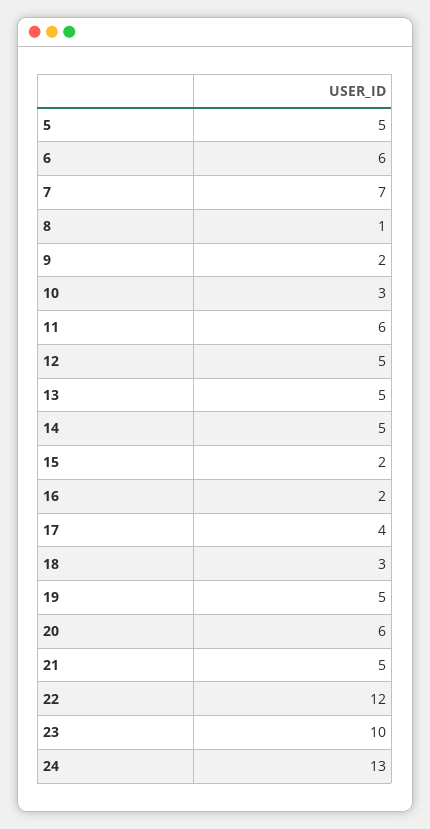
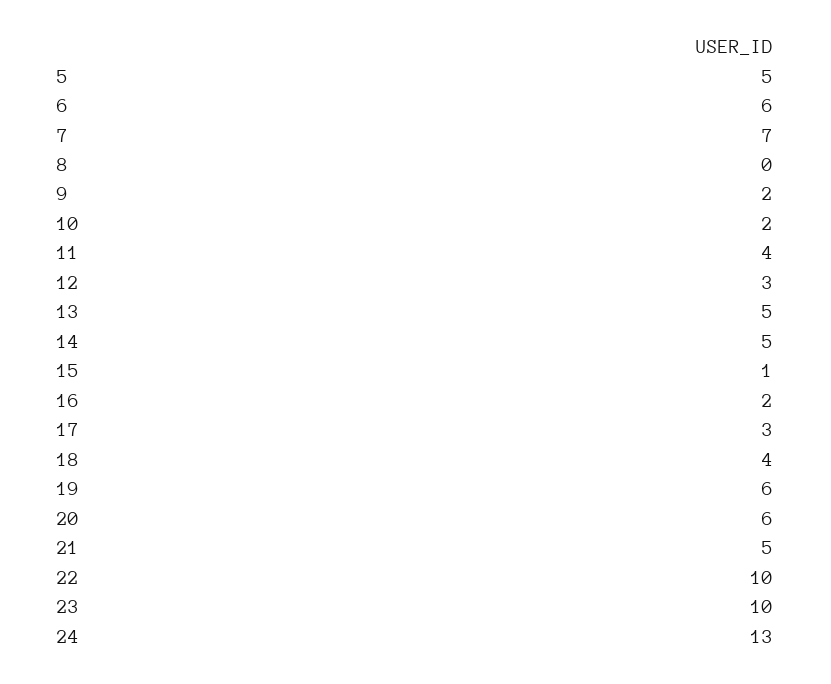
  {
    "5": 5,
    "6": 6,
    "7": 7,
-   "8": 1,
+   "8": 0,
    "9": 2,
-   "10": 3,
+   "10": 2,
-   "11": 6,
+   "11": 4,
-   "12": 5,
+   "12": 3,
    "13": 5,
    "14": 5,
-   "15": 2,
+   "15": 1,
    "16": 2,
-   "17": 4,
+   "17": 3,
-   "18": 3,
+   "18": 4,
-   "19": 5,
+   "19": 6,
    "20": 6,
    "21": 5,
-   "22": 12,
+   "22": 10,
    "23": 10,
    "24": 13
  }

